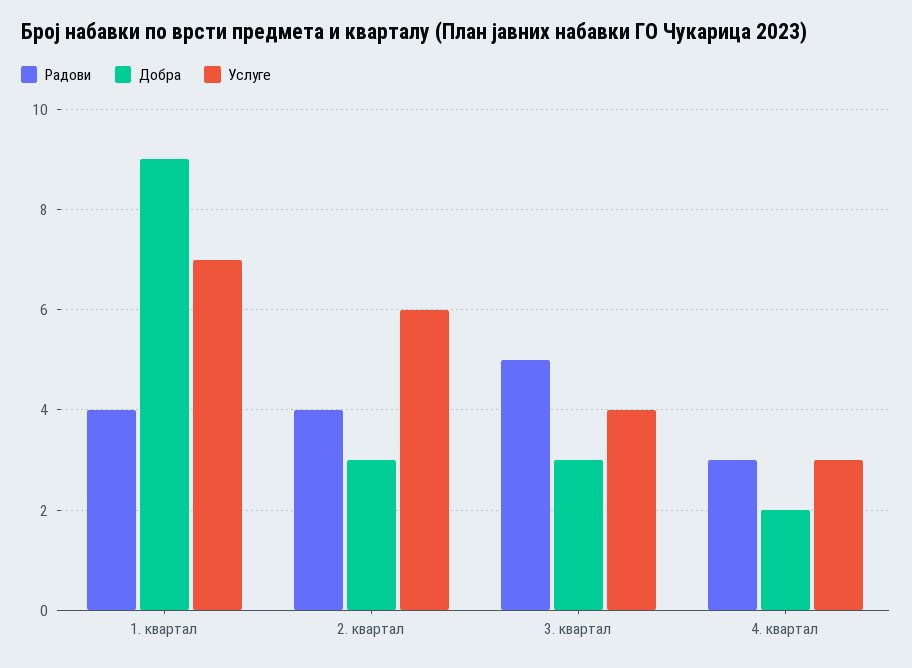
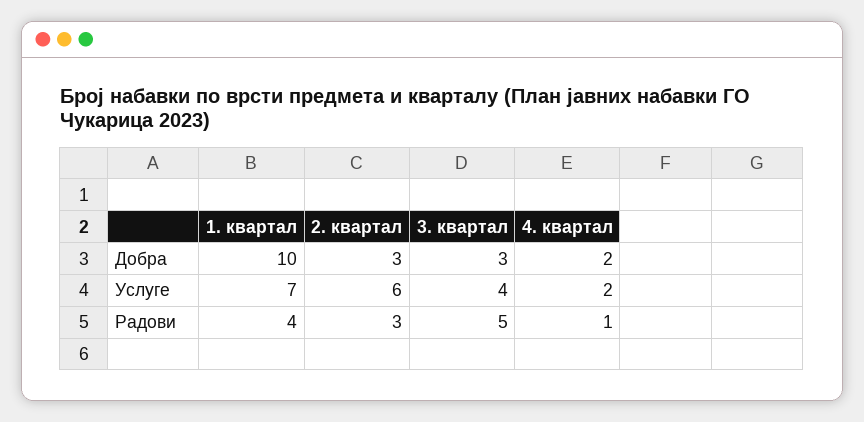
  {
    "Радови": {
      "1. квартал": 4,
-     "2. квартал": 4,
+     "2. квартал": 3,
      "3. квартал": 5,
-     "4. квартал": 3
+     "4. квартал": 1
    },
    "Добра": {
-     "1. квартал": 9,
+     "1. квартал": 10,
      "2. квартал": 3,
      "3. квартал": 3,
      "4. квартал": 2
    },
    "Услуге": {
      "1. квартал": 7,
      "2. квартал": 6,
      "3. квартал": 4,
-     "4. квартал": 3
+     "4. квартал": 2
    }
  }

